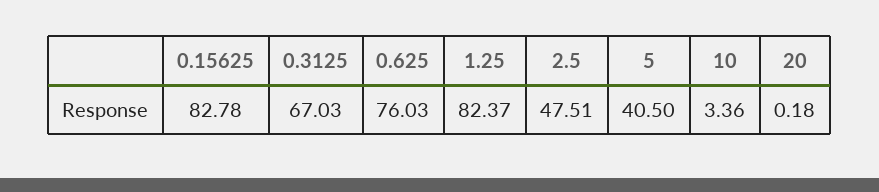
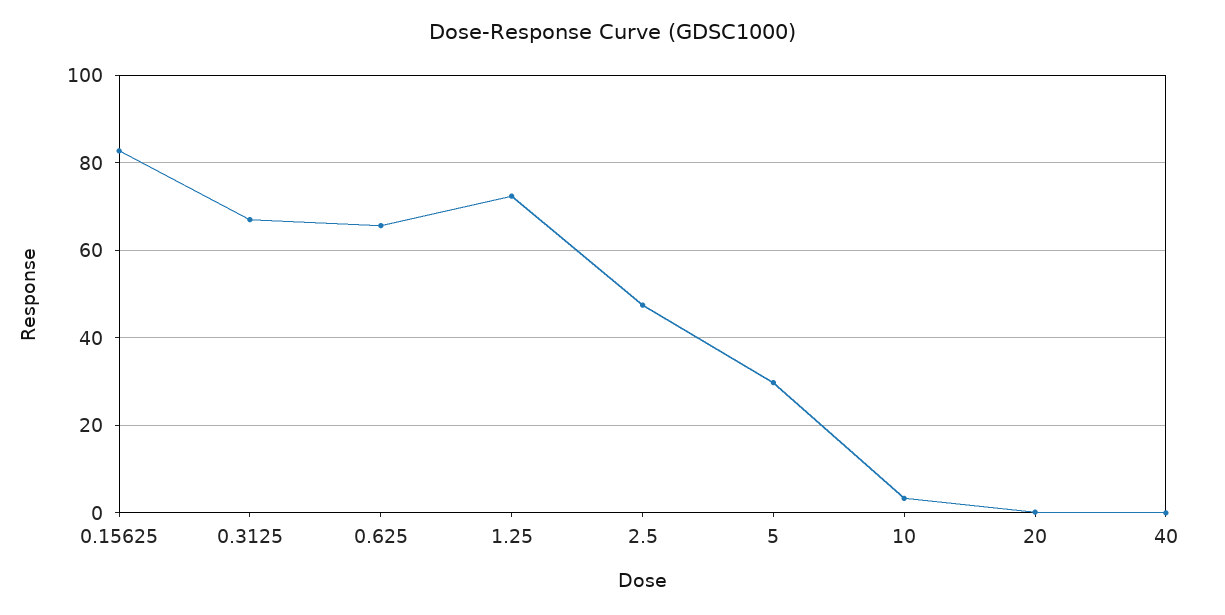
  {
    "0.15625": 82.78,
    "0.3125": 67.03,
-   "0.625": 76.03,
+   "0.625": 66,
-   "1.25": 82.37,
+   "1.25": 72,
    "2.5": 47.51,
-   "5": 40.5,
+   "5": 30,
    "10": 3.36,
-   "20": 0.18
+   "20": 0.18,
+   "40": 0
  }

